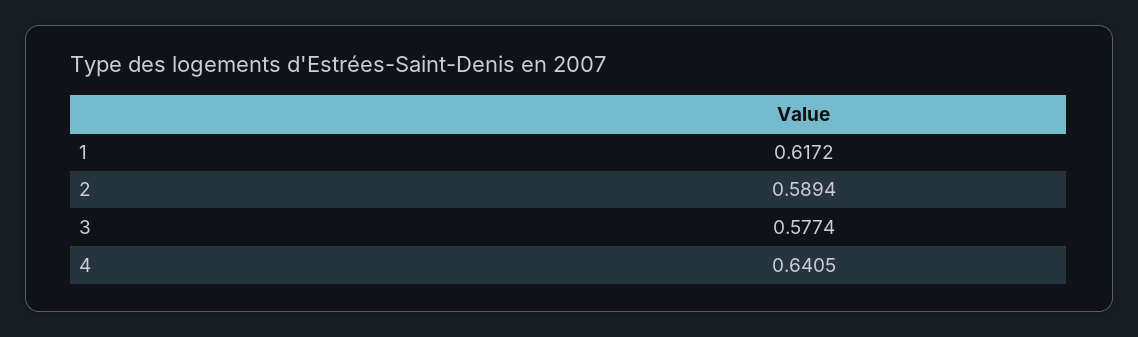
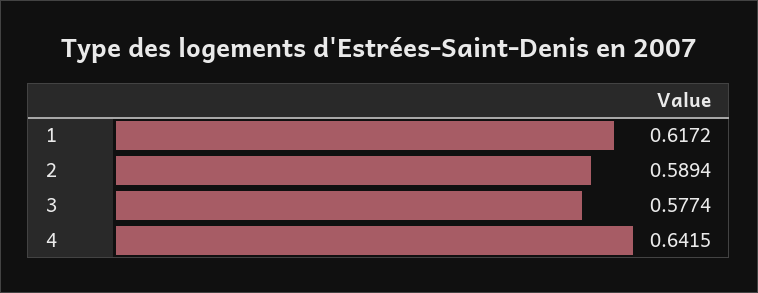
  {
    "1": 0.6172,
    "2": 0.5894,
    "3": 0.5774,
-   "4": 0.6405
+   "4": 0.6415
  }

